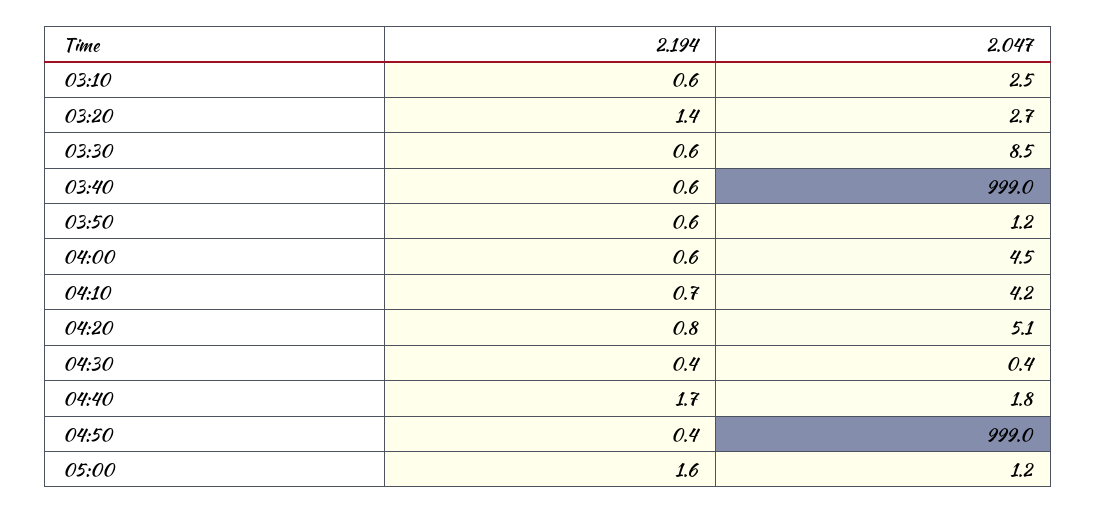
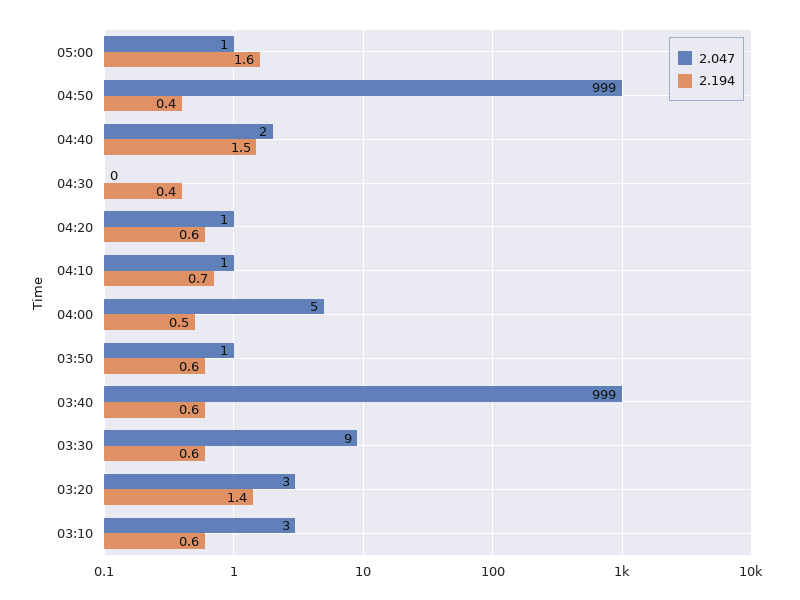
  {
    "2.194": {
      "03:10": 0.6,
      "03:20": 1.4,
      "03:30": 0.6,
      "03:40": 0.6,
      "03:50": 0.6,
-     "04:00": 0.6,
+     "04:00": 0.5,
      "04:10": 0.7,
-     "04:20": 0.8,
+     "04:20": 0.6,
      "04:30": 0.4,
-     "04:40": 1.7,
+     "04:40": 1.5,
      "04:50": 0.4,
      "05:00": 1.6
    },
    "2.047": {
      "03:10": 2.5,
      "03:20": 2.7,
      "03:30": 8.5,
      "03:40": 999,
      "03:50": 1.2,
      "04:00": 4.5,
-     "04:10": 4.2,
+     "04:10": 1,
-     "04:20": 5.1,
+     "04:20": 1,
      "04:30": 0.4,
      "04:40": 1.8,
      "04:50": 999,
      "05:00": 1.2
    }
  }

